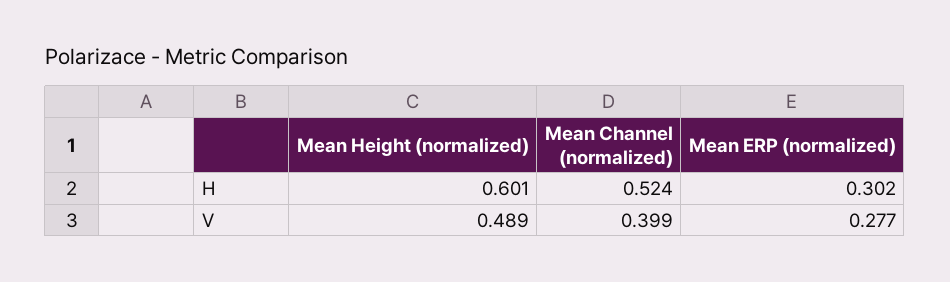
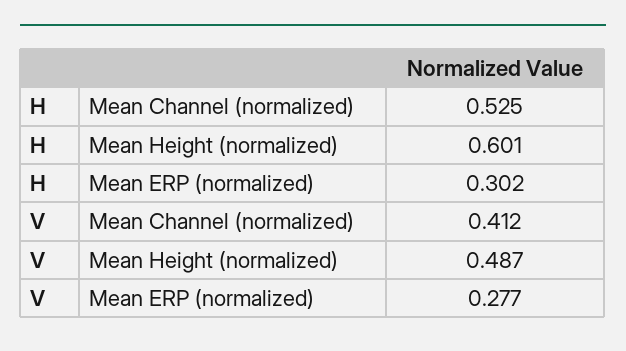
  {
    "Mean Height (normalized)": {
      "H": 0.601,
-     "V": 0.489
+     "V": 0.487
    },
    "Mean Channel (normalized)": {
-     "H": 0.524,
+     "H": 0.525,
-     "V": 0.399
+     "V": 0.412
    },
    "Mean ERP (normalized)": {
      "H": 0.302,
      "V": 0.277
    }
  }

